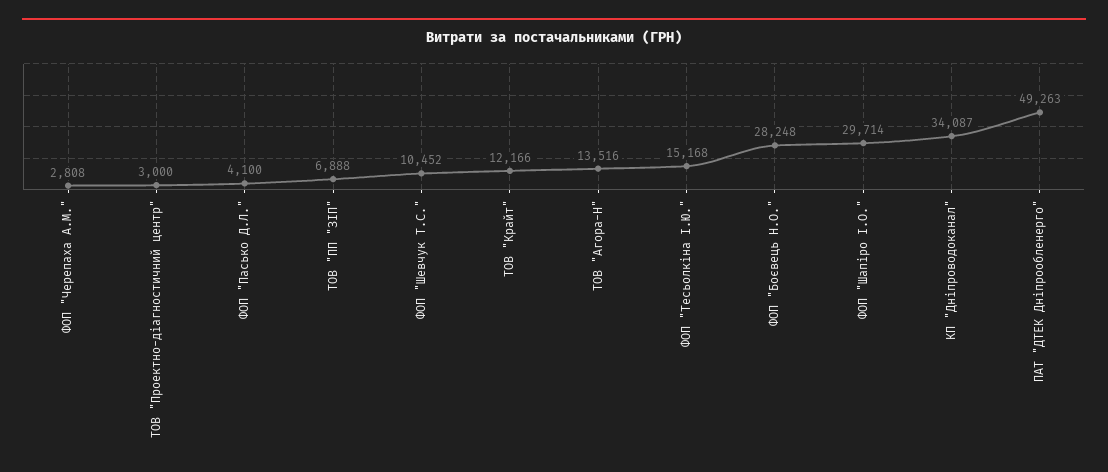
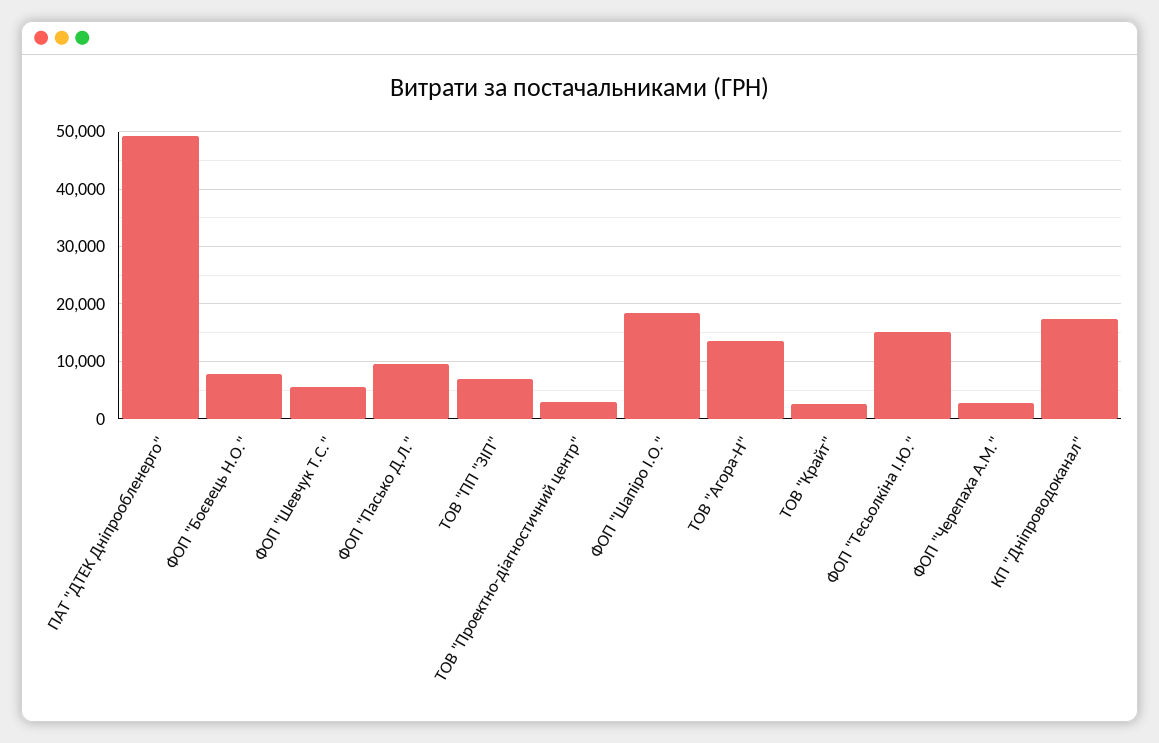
  {
    "ФОП \"Черепаха А.М.\"": 2808,
    "ТОВ \"Проектно-діагностичний центр\"": 3000,
-   "ФОП \"Пасько Д.Л.\"": 4100,
+   "ФОП \"Пасько Д.Л.\"": 10000,
    "ТОВ \"ПП \"ЗІП\"": 6888,
-   "ФОП \"Шевчук Т.С.\"": 10452,
+   "ФОП \"Шевчук Т.С.\"": 6000,
-   "ТОВ \"Крайт\"": 12166,
+   "ТОВ \"Крайт\"": 2000,
    "ТОВ \"Агора-Н\"": 13516,
    "ФОП \"Тесьолкіна І.Ю.\"": 15168,
-   "ФОП \"Боєвець Н.О.\"": 28248,
+   "ФОП \"Боєвець Н.О.\"": 8000,
-   "ФОП \"Шапіро І.О.\"": 29714,
+   "ФОП \"Шапіро І.О.\"": 18000,
-   "КП \"Дніпроводоканал\"": 34087,
+   "КП \"Дніпроводоканал\"": 18000,
    "ПАТ \"ДТЕК Дніпрообленерго\"": 49263
  }

